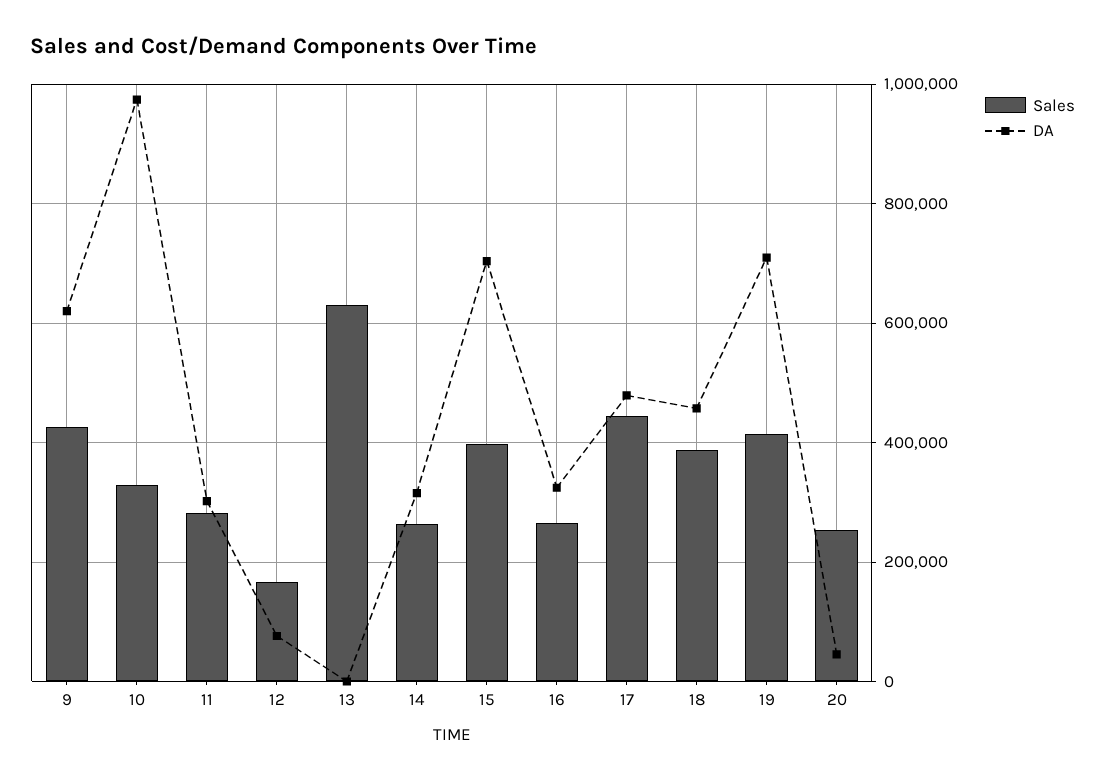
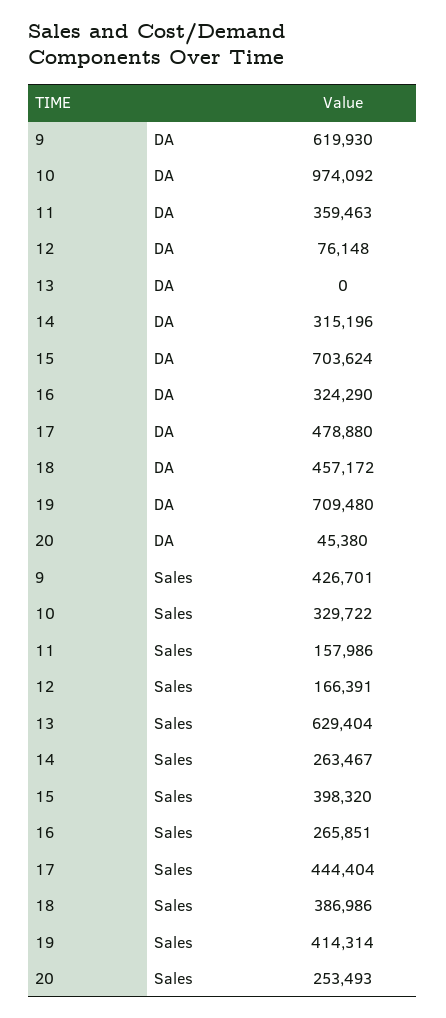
  {
    "Sales": {
      "9": 426701,
      "10": 329722,
-     "11": 280000,
+     "11": 157986,
      "12": 166391,
      "13": 629404,
      "14": 263467,
      "15": 398320,
      "16": 265851,
      "17": 444404,
      "18": 386986,
      "19": 414314,
      "20": 253493
    },
    "DA": {
      "9": 619930,
      "10": 974092,
-     "11": 300000,
+     "11": 359463,
      "12": 76148,
      "13": 0,
      "14": 315196,
      "15": 703624,
      "16": 324290,
      "17": 478880,
      "18": 457172,
      "19": 709480,
      "20": 45380
    }
  }

